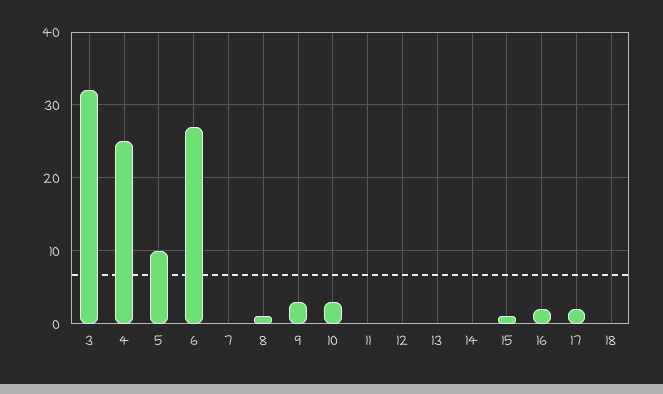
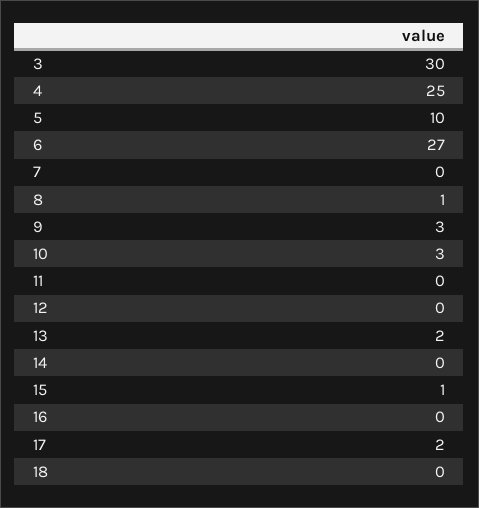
  {
-   "3": 32,
+   "3": 30,
    "4": 25,
    "5": 10,
    "6": 27,
    "7": 0,
    "8": 1,
    "9": 3,
    "10": 3,
    "11": 0,
    "12": 0,
-   "13": 0,
+   "13": 2,
    "14": 0,
    "15": 1,
-   "16": 2,
+   "16": 0,
    "17": 2,
    "18": 0
  }

